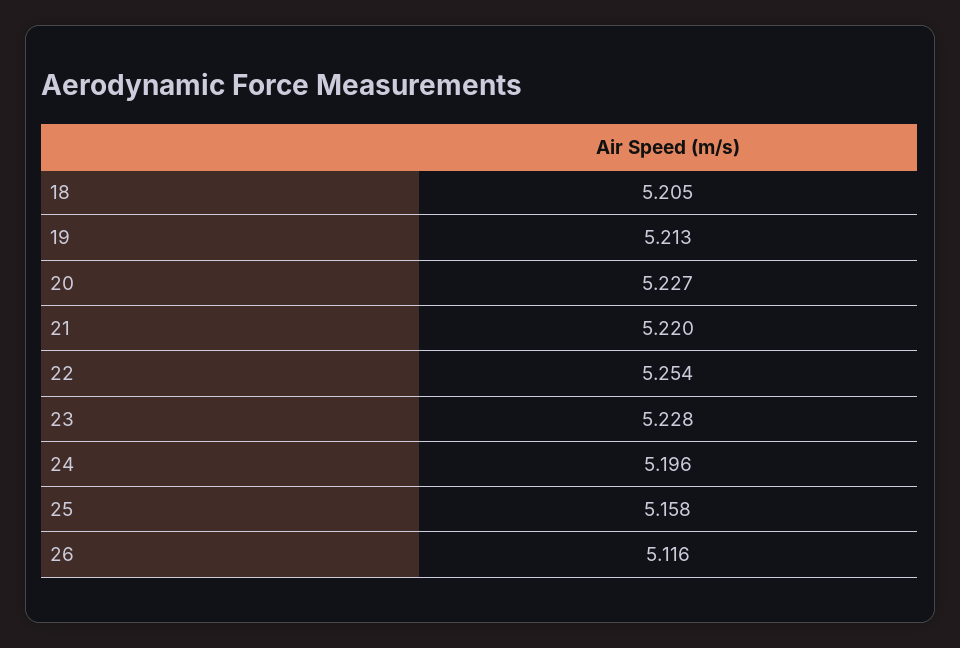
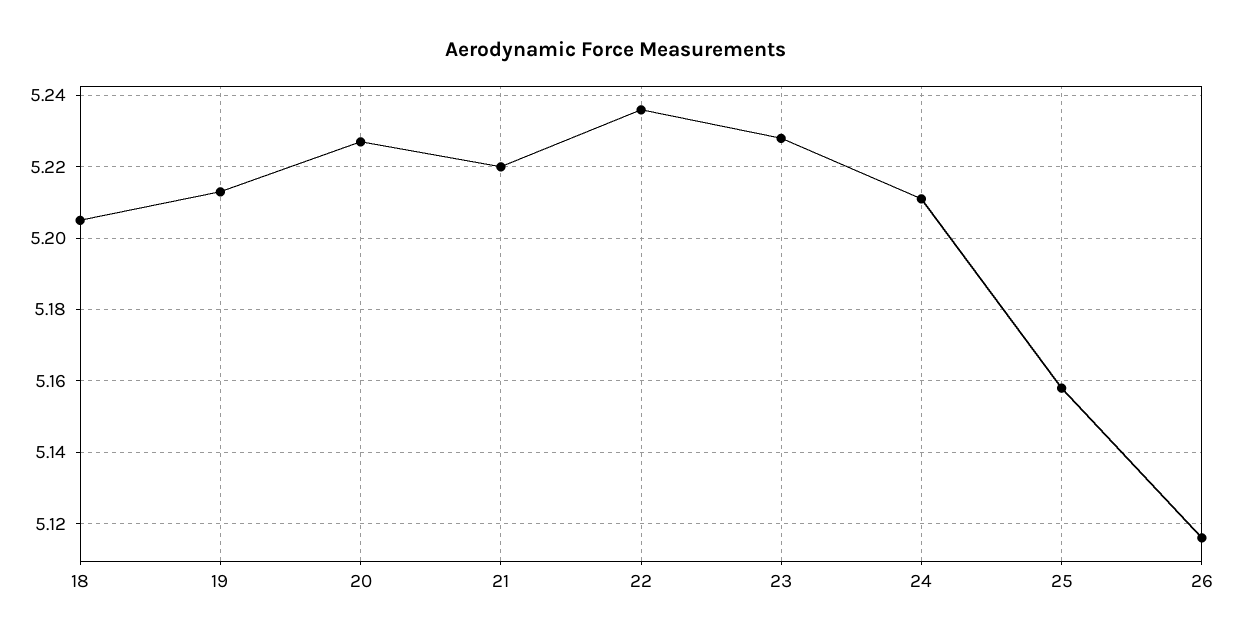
  {
    "18": 5.205,
    "19": 5.213,
    "20": 5.227,
    "21": 5.22,
-   "22": 5.254,
+   "22": 5.235,
    "23": 5.228,
-   "24": 5.196,
+   "24": 5.21,
    "25": 5.158,
    "26": 5.116
  }

